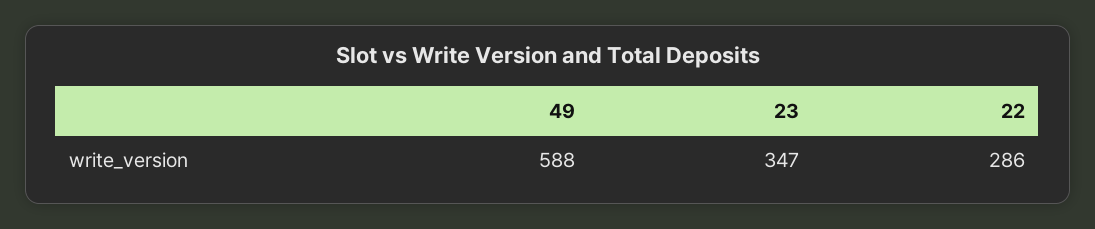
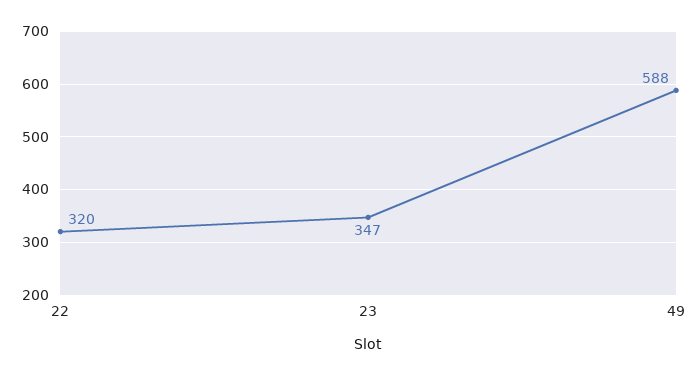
  {
    "49": 588,
    "23": 347,
-   "22": 286
+   "22": 320
  }

